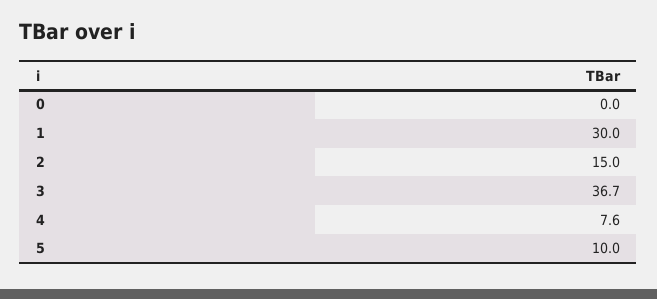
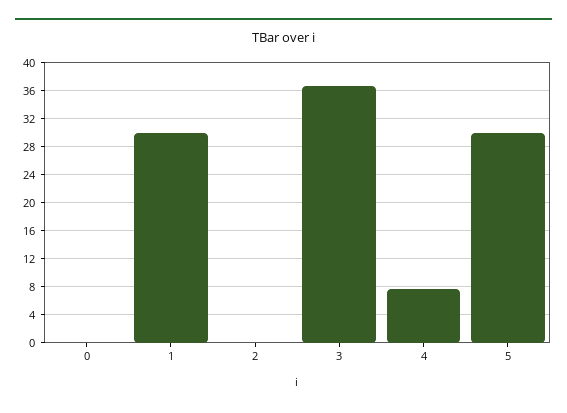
  {
    "0": 0,
    "1": 30,
-   "2": 15,
+   "2": 0,
    "3": 36.7,
    "4": 7.6,
-   "5": 10
+   "5": 30
  }

